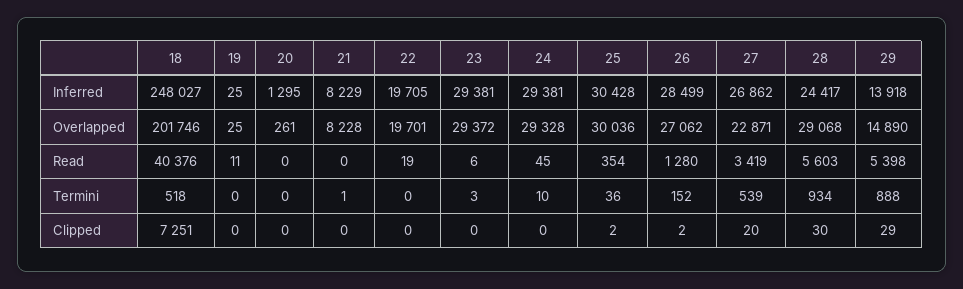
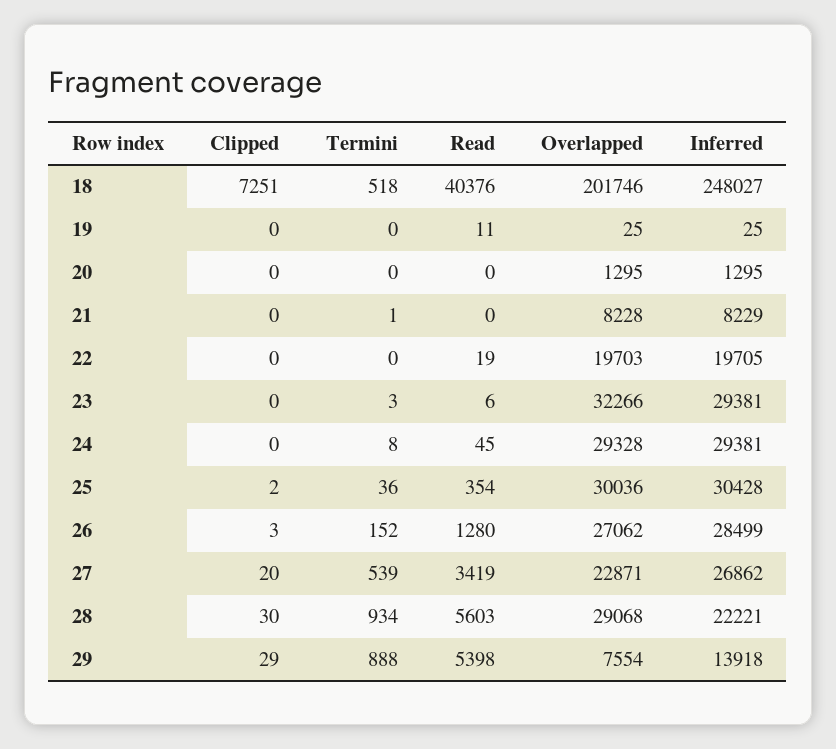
  {
    "18": {
      "Inferred": 248027,
      "Overlapped": 201746,
      "Read": 40376,
      "Termini": 518,
      "Clipped": 7251
    },
    "19": {
      "Inferred": 25,
      "Overlapped": 25,
      "Read": 11,
      "Termini": 0,
      "Clipped": 0
    },
    "20": {
      "Inferred": 1295,
-     "Overlapped": 261,
+     "Overlapped": 1295,
      "Read": 0,
      "Termini": 0,
      "Clipped": 0
    },
    "21": {
      "Inferred": 8229,
      "Overlapped": 8228,
      "Read": 0,
      "Termini": 1,
      "Clipped": 0
    },
    "22": {
      "Inferred": 19705,
-     "Overlapped": 19701,
+     "Overlapped": 19703,
      "Read": 19,
      "Termini": 0,
      "Clipped": 0
    },
    "23": {
      "Inferred": 29381,
-     "Overlapped": 29372,
+     "Overlapped": 32266,
      "Read": 6,
      "Termini": 3,
      "Clipped": 0
    },
    "24": {
      "Inferred": 29381,
      "Overlapped": 29328,
      "Read": 45,
-     "Termini": 10,
+     "Termini": 8,
      "Clipped": 0
    },
    "25": {
      "Inferred": 30428,
      "Overlapped": 30036,
      "Read": 354,
      "Termini": 36,
      "Clipped": 2
    },
    "26": {
      "Inferred": 28499,
      "Overlapped": 27062,
      "Read": 1280,
      "Termini": 152,
-     "Clipped": 2
+     "Clipped": 3
    },
    "27": {
      "Inferred": 26862,
      "Overlapped": 22871,
      "Read": 3419,
      "Termini": 539,
      "Clipped": 20
    },
    "28": {
-     "Inferred": 24417,
+     "Inferred": 22221,
      "Overlapped": 29068,
      "Read": 5603,
      "Termini": 934,
      "Clipped": 30
    },
    "29": {
      "Inferred": 13918,
-     "Overlapped": 14890,
+     "Overlapped": 7554,
      "Read": 5398,
      "Termini": 888,
      "Clipped": 29
    }
  }

